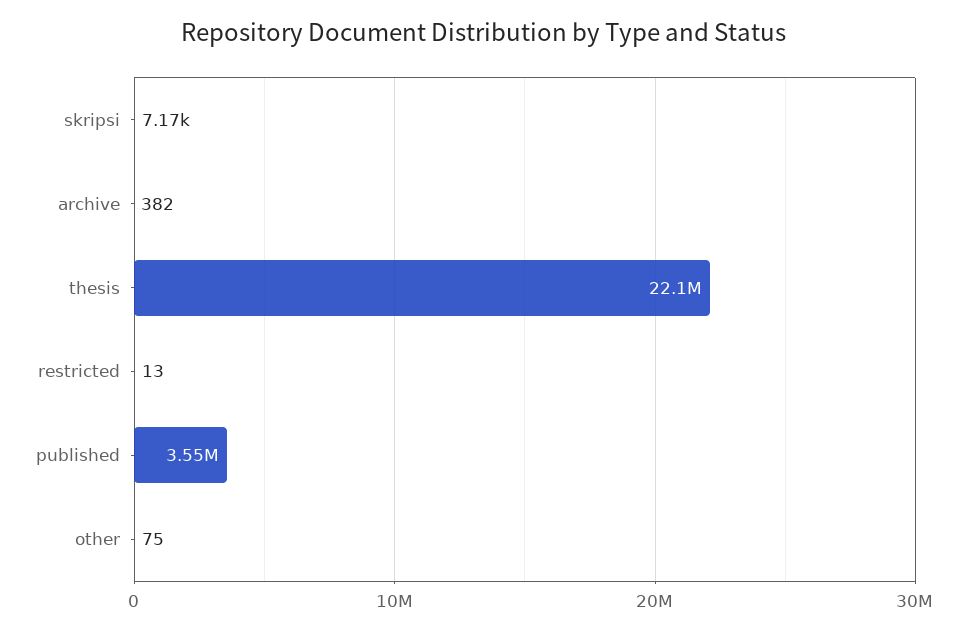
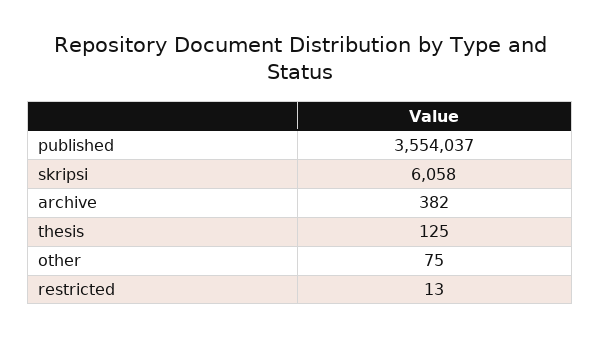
  {
-   "skripsi": 7170,
+   "skripsi": 6058,
    "archive": 382,
-   "thesis": 22100000,
+   "thesis": 125,
    "restricted": 13,
    "published": 3554037,
    "other": 75
  }

